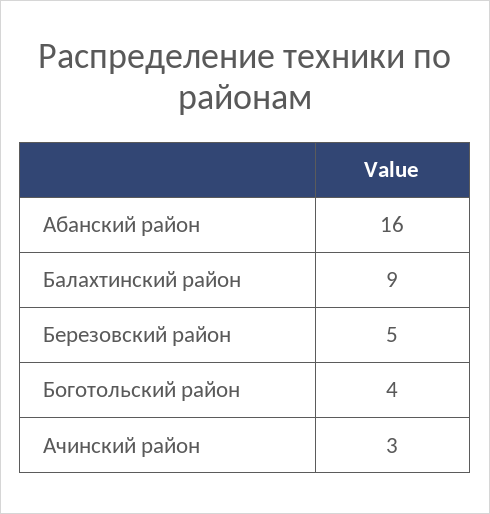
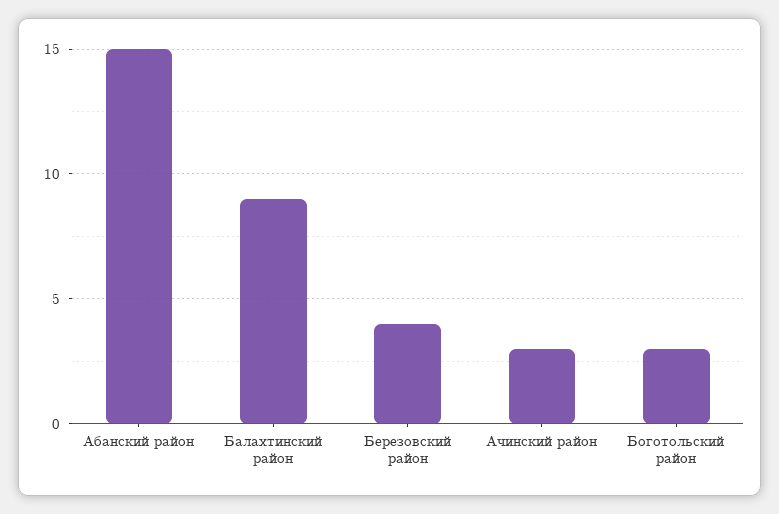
  {
-   "Абанский район": 16,
+   "Абанский район": 15,
    "Балахтинский район": 9,
-   "Березовский район": 5,
+   "Березовский район": 4,
-   "Боготольский район": 4,
+   "Боготольский район": 3,
    "Ачинский район": 3
  }

